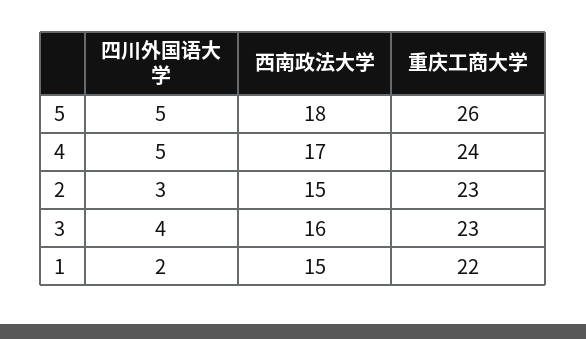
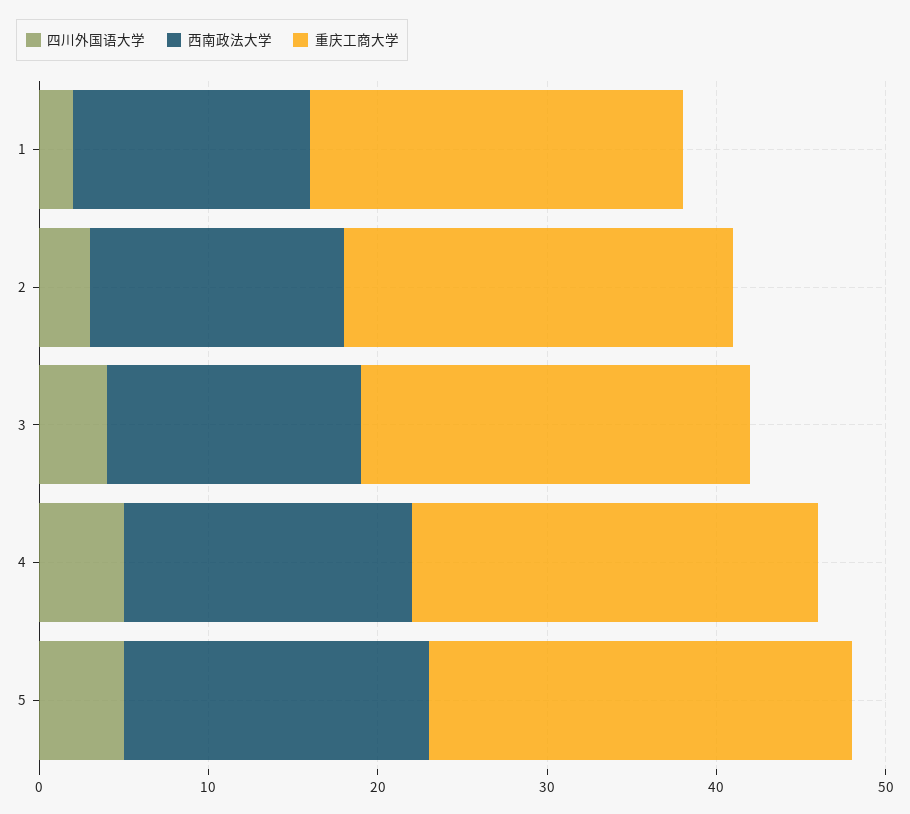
  {
    "四川外国语大学": {
      "5": 5,
      "4": 5,
      "2": 3,
      "3": 4,
      "1": 2
    },
    "西南政法大学": {
      "5": 18,
      "4": 17,
      "2": 15,
-     "3": 16,
+     "3": 15,
-     "1": 15
+     "1": 14
    },
    "重庆工商大学": {
-     "5": 26,
+     "5": 25,
      "4": 24,
      "2": 23,
      "3": 23,
      "1": 22
    }
  }

